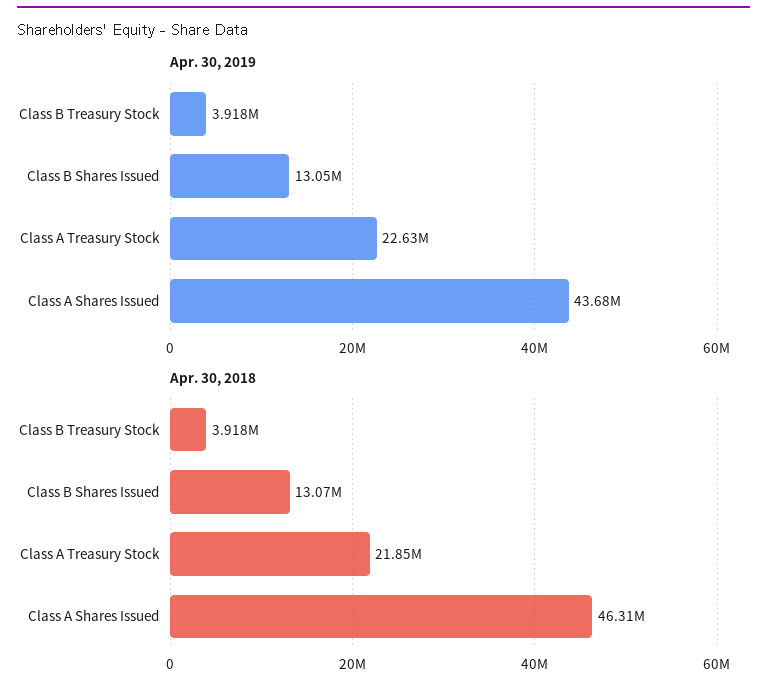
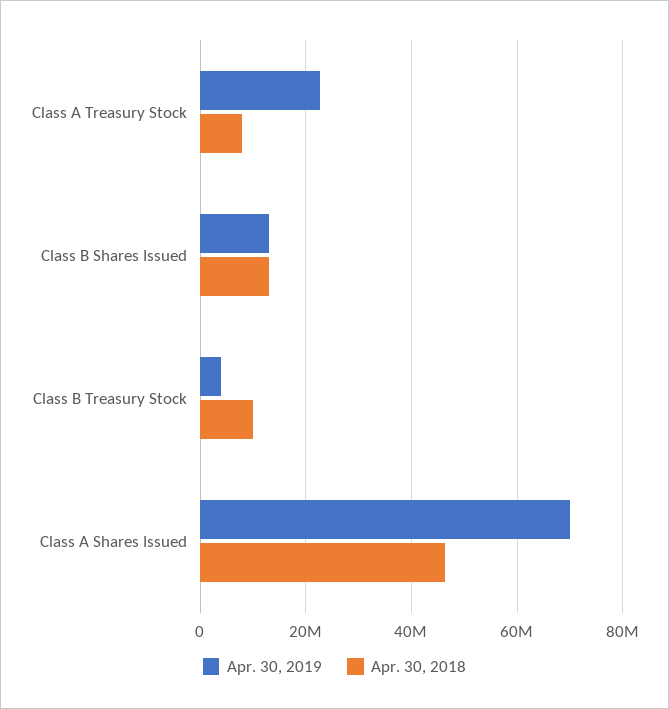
  {
    "Apr. 30, 2019": {
      "Class B Treasury Stock": 3918000,
      "Class B Shares Issued": 13050000,
      "Class A Treasury Stock": 22630000,
-     "Class A Shares Issued": 43680000
+     "Class A Shares Issued": 70000000
    },
    "Apr. 30, 2018": {
-     "Class B Treasury Stock": 3918000,
+     "Class B Treasury Stock": 10000000,
      "Class B Shares Issued": 13070000,
-     "Class A Treasury Stock": 21850000,
+     "Class A Treasury Stock": 8000000,
      "Class A Shares Issued": 46310000
    }
  }

